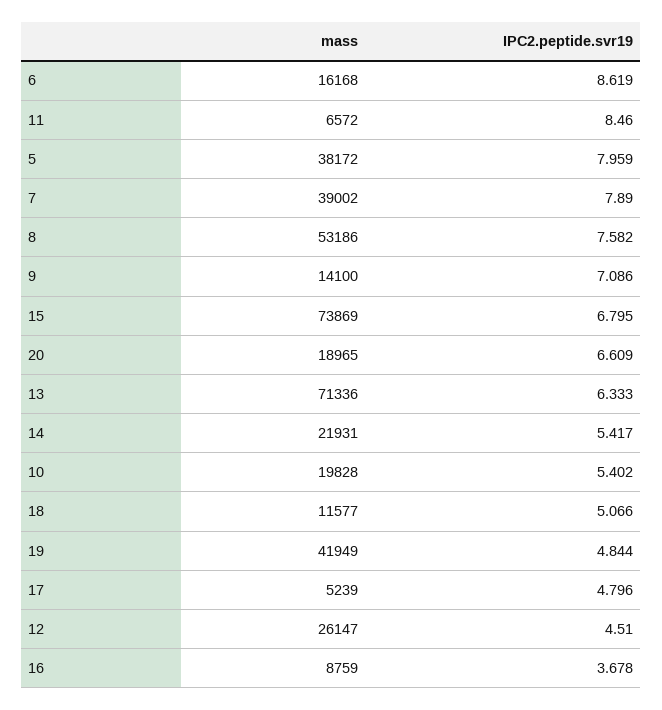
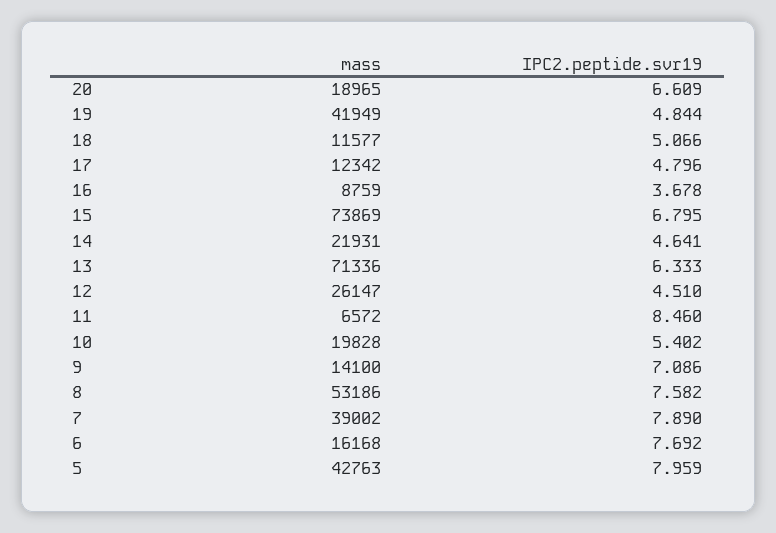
  {
    "mass": {
      "6": 16168,
      "11": 6572,
-     "5": 38172,
+     "5": 42763,
      "7": 39002,
      "8": 53186,
      "9": 14100,
      "15": 73869,
      "20": 18965,
      "13": 71336,
      "14": 21931,
      "10": 19828,
      "18": 11577,
      "19": 41949,
-     "17": 5239,
+     "17": 12342,
      "12": 26147,
      "16": 8759
    },
    "IPC2.peptide.svr19": {
-     "6": 8.619,
+     "6": 7.692,
      "11": 8.46,
      "5": 7.959,
      "7": 7.89,
      "8": 7.582,
      "9": 7.086,
      "15": 6.795,
      "20": 6.609,
      "13": 6.333,
-     "14": 5.417,
+     "14": 4.641,
      "10": 5.402,
      "18": 5.066,
      "19": 4.844,
      "17": 4.796,
      "12": 4.51,
      "16": 3.678
    }
  }

